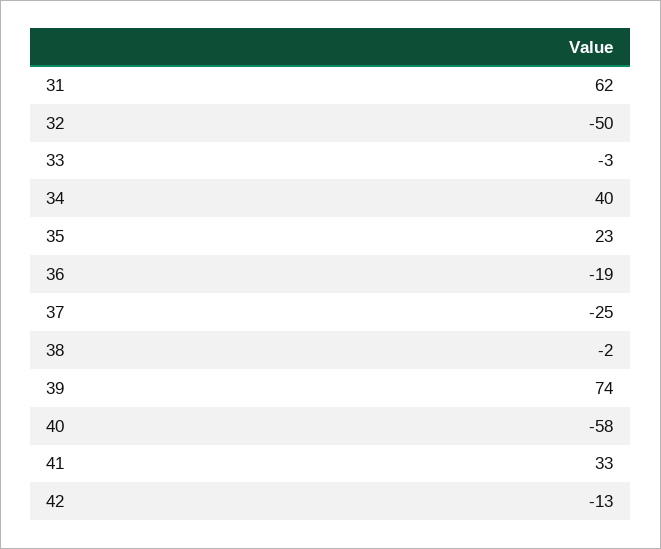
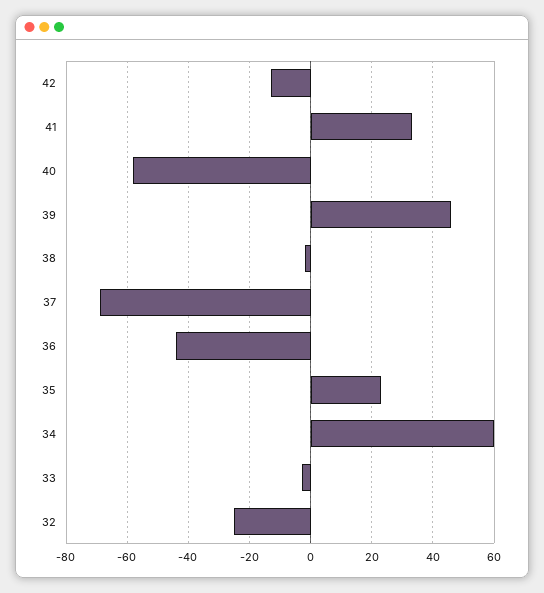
  {
-   "31": 62,
-   "32": -50,
+   "32": -25,
    "33": -3,
-   "34": 40,
+   "34": 60,
    "35": 23,
-   "36": -19,
+   "36": -45,
-   "37": -25,
+   "37": -70,
    "38": -2,
-   "39": 74,
+   "39": 45,
    "40": -58,
    "41": 33,
    "42": -13
  }

